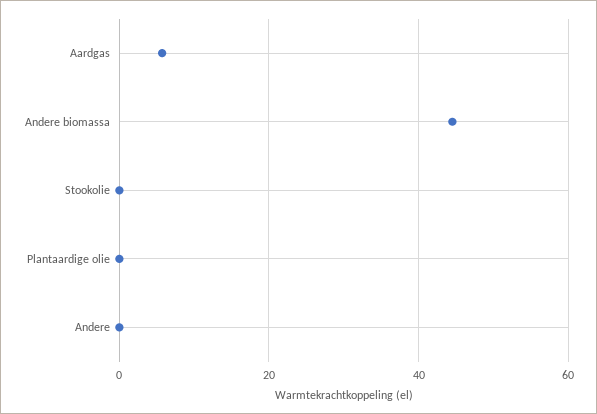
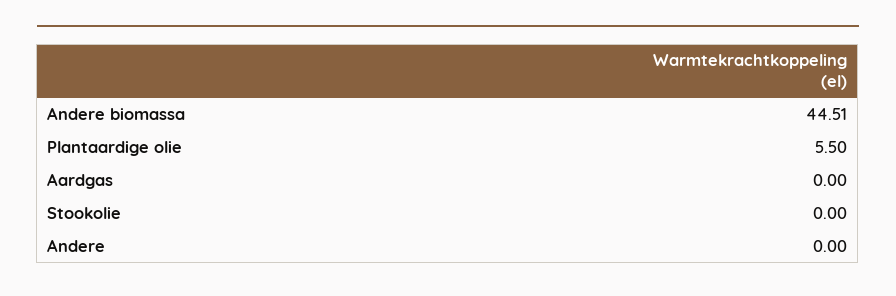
  {
-   "Aardgas": 6,
+   "Aardgas": 0,
    "Andere biomassa": 44.51,
    "Stookolie": 0,
-   "Plantaardige olie": 0,
+   "Plantaardige olie": 5.5,
    "Andere": 0
  }

